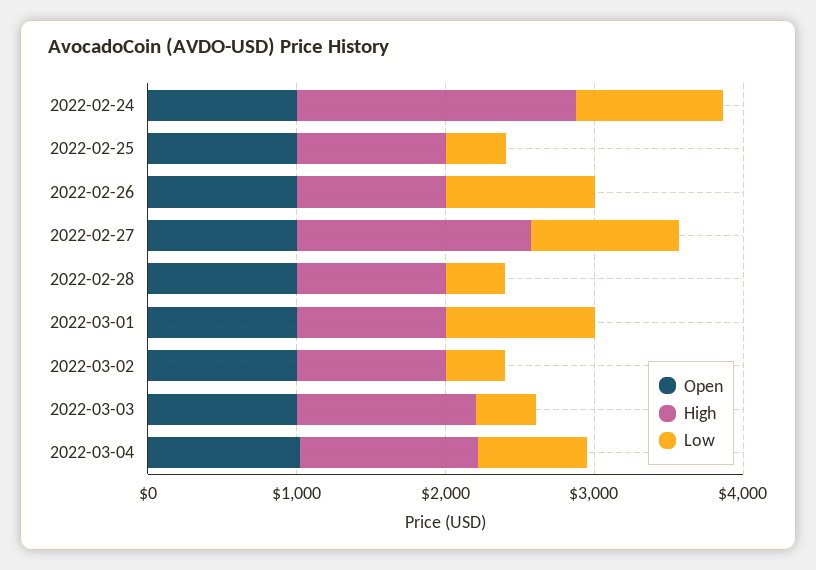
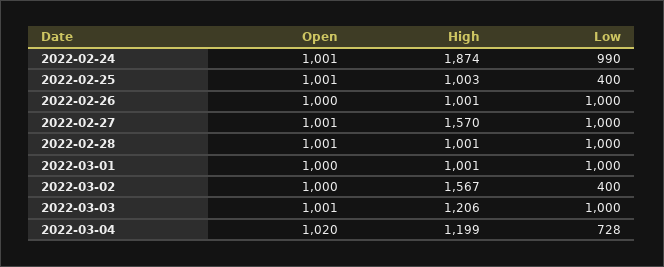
  {
    "Open": {
      "2022-02-24": 1001,
      "2022-02-25": 1001,
      "2022-02-26": 1000,
      "2022-02-27": 1001,
      "2022-02-28": 1001,
      "2022-03-01": 1000,
      "2022-03-02": 1000,
      "2022-03-03": 1001,
      "2022-03-04": 1020
    },
    "High": {
      "2022-02-24": 1874,
      "2022-02-25": 1003,
      "2022-02-26": 1001,
      "2022-02-27": 1570,
      "2022-02-28": 1001,
      "2022-03-01": 1001,
-     "2022-03-02": 1000,
+     "2022-03-02": 1567,
      "2022-03-03": 1206,
      "2022-03-04": 1199
    },
    "Low": {
      "2022-02-24": 990,
      "2022-02-25": 400,
      "2022-02-26": 1000,
      "2022-02-27": 1000,
-     "2022-02-28": 400,
+     "2022-02-28": 1000,
      "2022-03-01": 1000,
      "2022-03-02": 400,
-     "2022-03-03": 400,
+     "2022-03-03": 1000,
      "2022-03-04": 728
    }
  }

